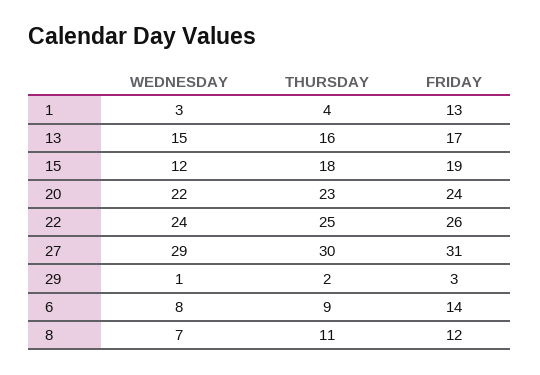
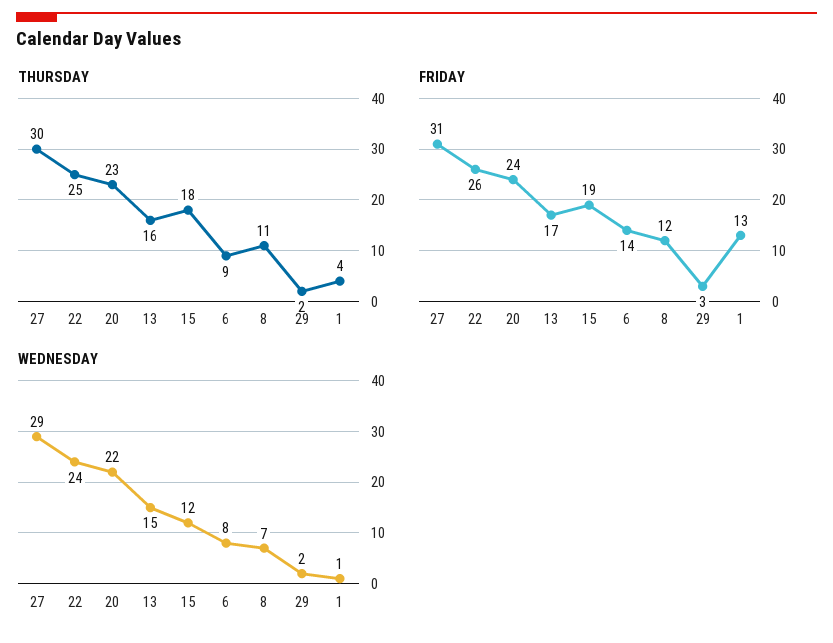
  {
    "WEDNESDAY": {
-     "1": 3,
+     "1": 1,
      "13": 15,
      "15": 12,
      "20": 22,
      "22": 24,
      "27": 29,
-     "29": 1,
+     "29": 2,
      "6": 8,
      "8": 7
    },
    "THURSDAY": {
      "1": 4,
      "13": 16,
      "15": 18,
      "20": 23,
      "22": 25,
      "27": 30,
      "29": 2,
      "6": 9,
      "8": 11
    },
    "FRIDAY": {
      "1": 13,
      "13": 17,
      "15": 19,
      "20": 24,
      "22": 26,
      "27": 31,
      "29": 3,
      "6": 14,
      "8": 12
    }
  }

